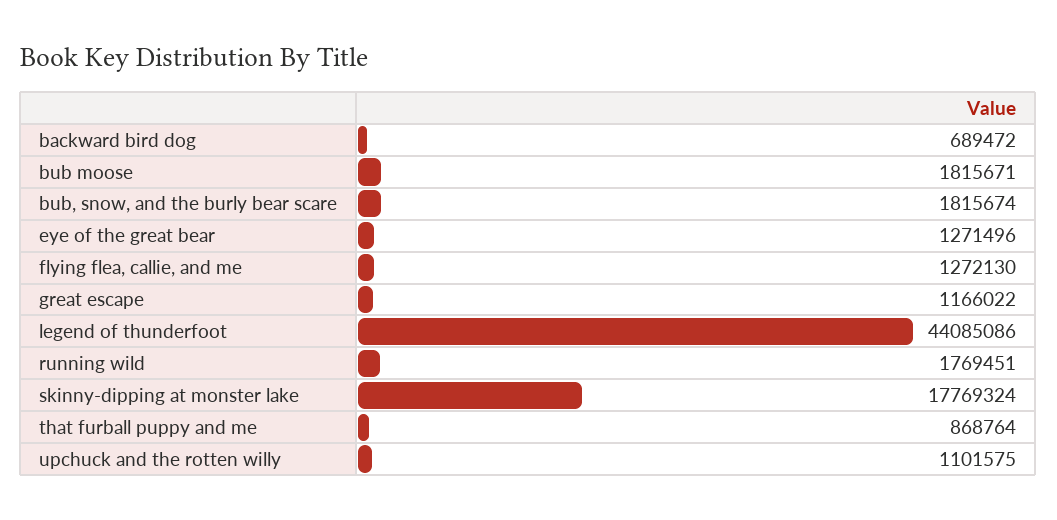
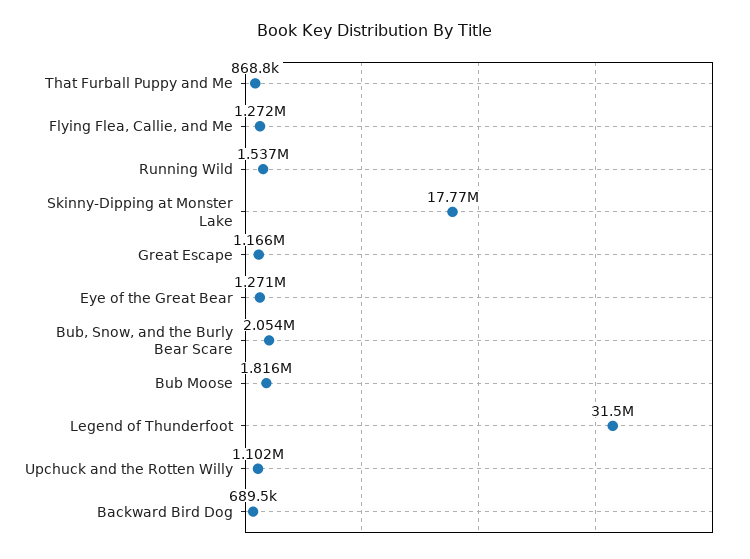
  {
    "backward bird dog": 689472,
    "bub moose": 1815671,
-   "bub, snow, and the burly bear scare": 1815674,
+   "bub, snow, and the burly bear scare": 2054000,
    "eye of the great bear": 1271496,
    "flying flea, callie, and me": 1272130,
    "great escape": 1166022,
-   "legend of thunderfoot": 44085086,
+   "legend of thunderfoot": 31500000,
-   "running wild": 1769451,
+   "running wild": 1537000,
    "skinny-dipping at monster lake": 17769324,
    "that furball puppy and me": 868764,
    "upchuck and the rotten willy": 1101575
  }

